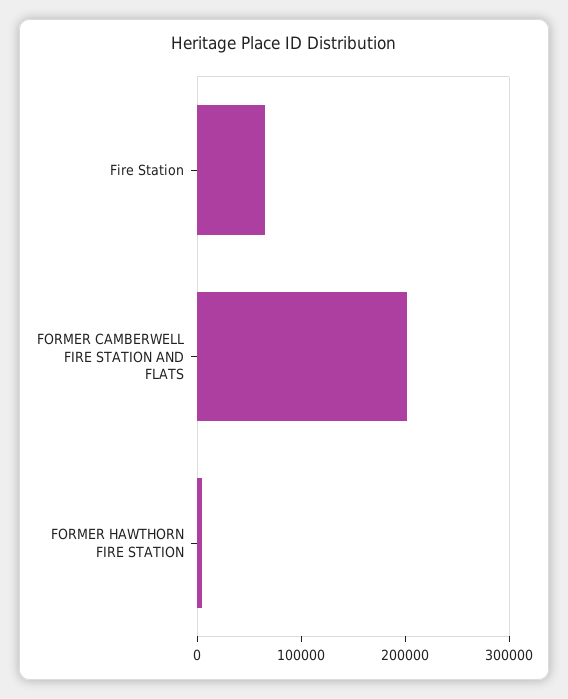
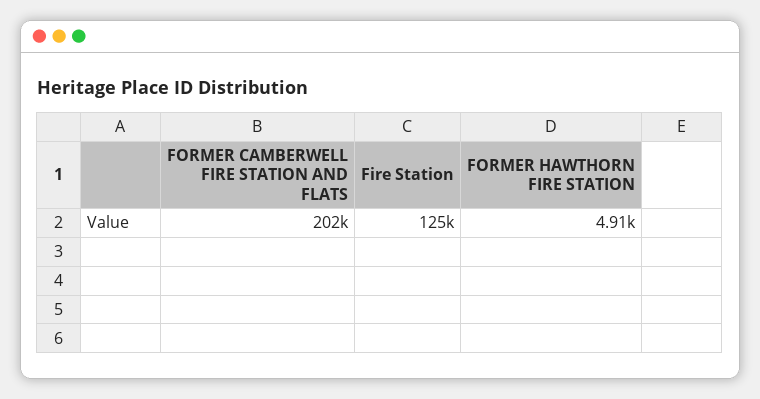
  {
-   "Fire Station": 60000,
+   "Fire Station": 125000,
    "FORMER CAMBERWELL FIRE STATION AND FLATS": 202000,
    "FORMER HAWTHORN FIRE STATION": 4910
  }

